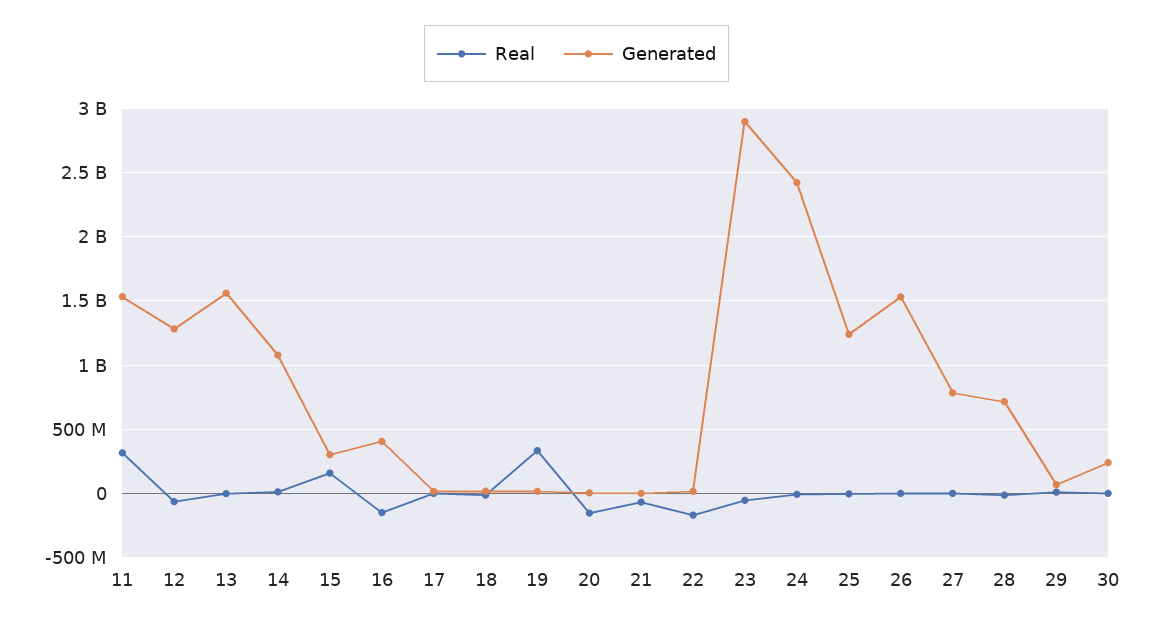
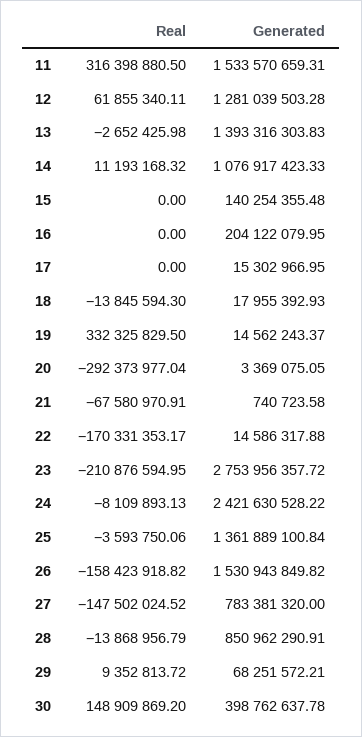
  {
    "Real": {
      "11": 316398880.5,
-     "12": -50000000,
+     "12": 61855340.11,
      "13": -2652425.98,
      "14": 11193168.32,
-     "15": 150000000,
+     "15": 0,
-     "16": -150000000,
+     "16": 0,
      "17": 0,
      "18": -13845594.3,
      "19": 332325829.5,
-     "20": -150000000,
+     "20": -292373977.04,
      "21": -67580970.91,
      "22": -170331353.17,
-     "23": -50000000,
+     "23": -210876594.95,
      "24": -8109893.13,
      "25": -3593750.06,
-     "26": 0,
+     "26": -158423918.82,
-     "27": 0,
+     "27": -147502024.52,
      "28": -13868956.79,
      "29": 9352813.72,
-     "30": 0
+     "30": 148909869.2
    },
    "Generated": {
      "11": 1533570659.31,
      "12": 1281039503.28,
-     "13": 1550000000,
+     "13": 1393316303.83,
      "14": 1076917423.33,
-     "15": 300000000,
+     "15": 140254355.48,
-     "16": 400000000,
+     "16": 204122079.95,
      "17": 15302966.95,
      "18": 17955392.93,
      "19": 14562243.37,
      "20": 3369075.05,
      "21": 740723.58,
      "22": 14586317.88,
-     "23": 2900000000,
+     "23": 2753956357.72,
      "24": 2421630528.22,
-     "25": 1250000000,
+     "25": 1361889100.84,
      "26": 1530943849.82,
      "27": 783381320,
-     "28": 700000000,
+     "28": 850962290.91,
      "29": 68251572.21,
-     "30": 250000000
+     "30": 398762637.78
    }
  }

